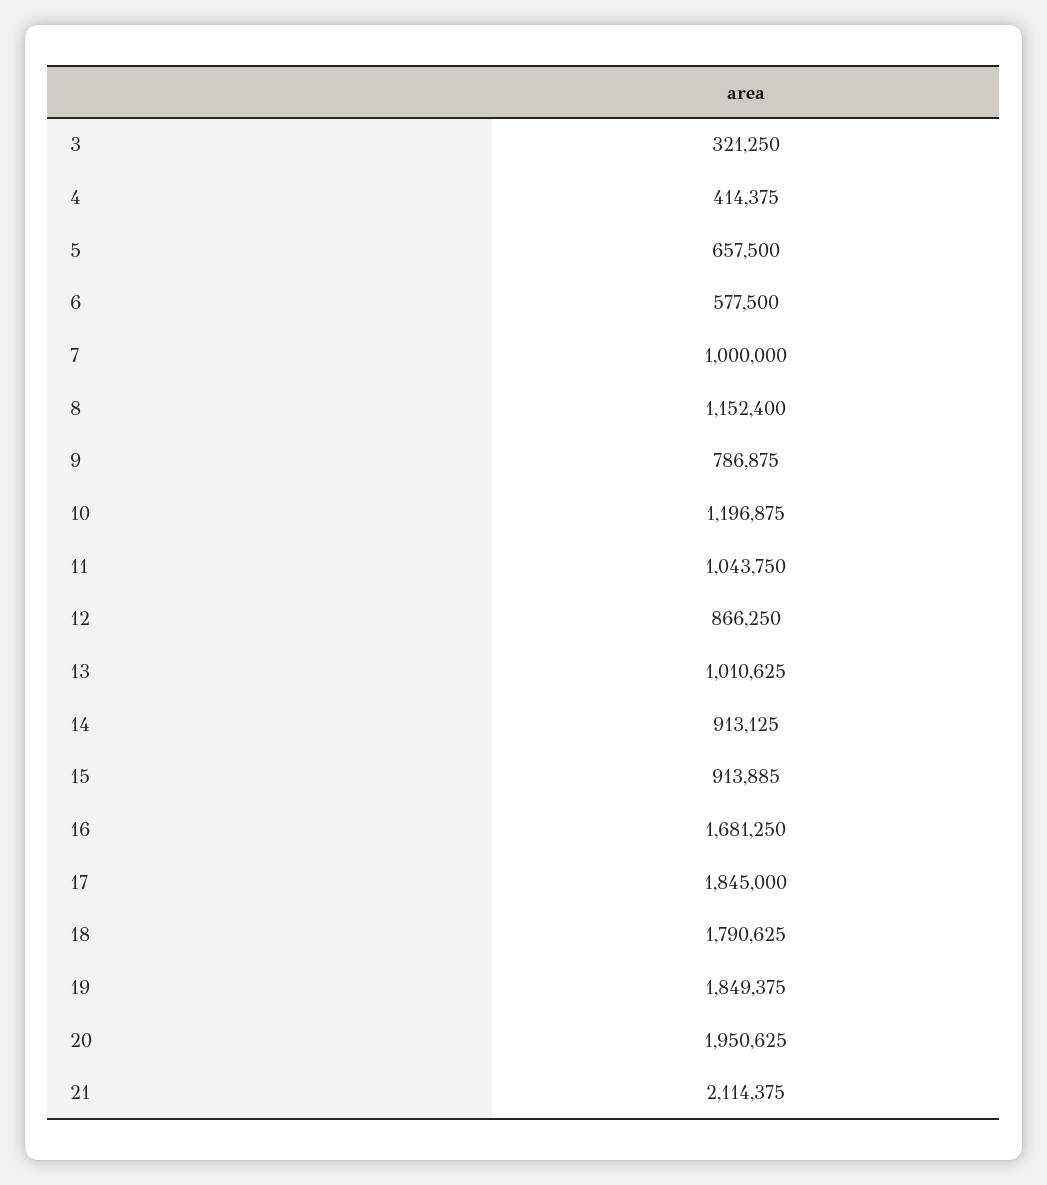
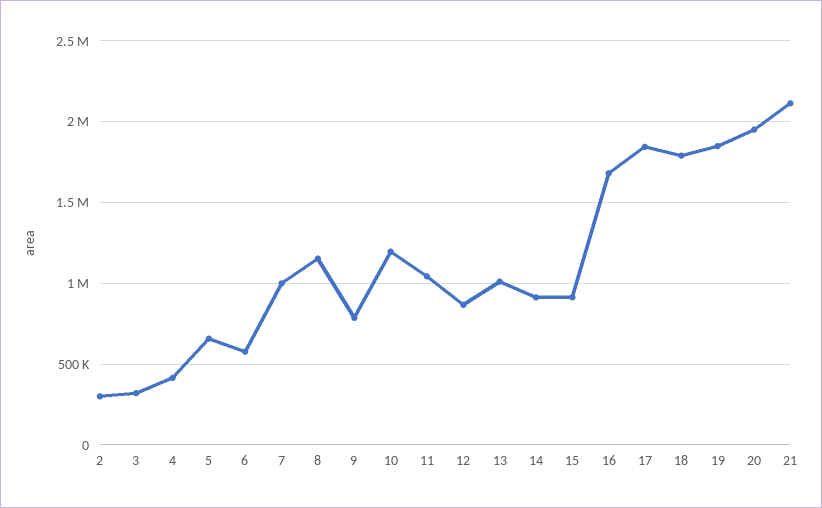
  {
    "3": 321250,
    "4": 414375,
    "5": 657500,
    "6": 577500,
    "7": 1000000,
    "8": 1152400,
    "9": 786875,
    "10": 1196875,
    "11": 1043750,
    "12": 866250,
    "13": 1010625,
    "14": 913125,
    "15": 913885,
    "16": 1681250,
    "17": 1845000,
    "18": 1790625,
    "19": 1849375,
    "20": 1950625,
-   "21": 2114375
+   "21": 2114375,
+   "2": 300000
  }

